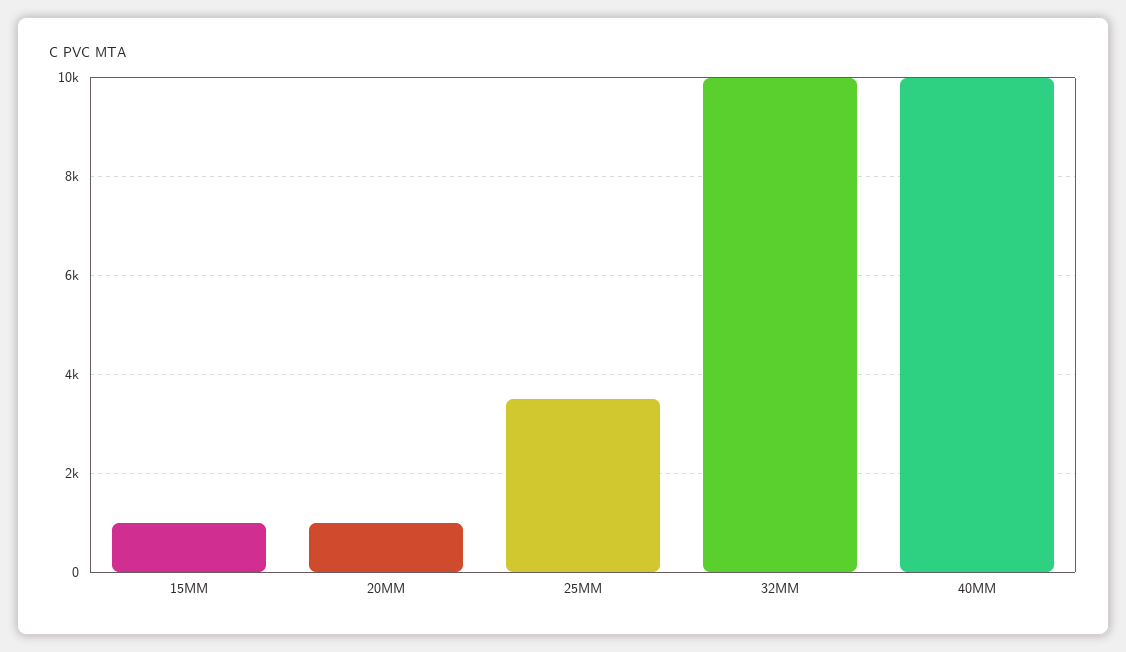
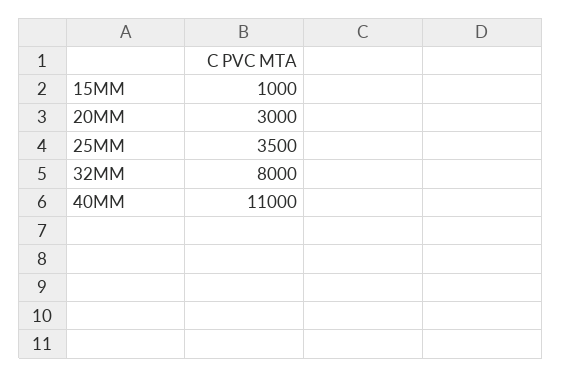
  {
    "15MM": 1000,
-   "20MM": 1000,
+   "20MM": 3000,
    "25MM": 3500,
-   "32MM": 10000,
+   "32MM": 8000,
-   "40MM": 10000
+   "40MM": 11000
  }

